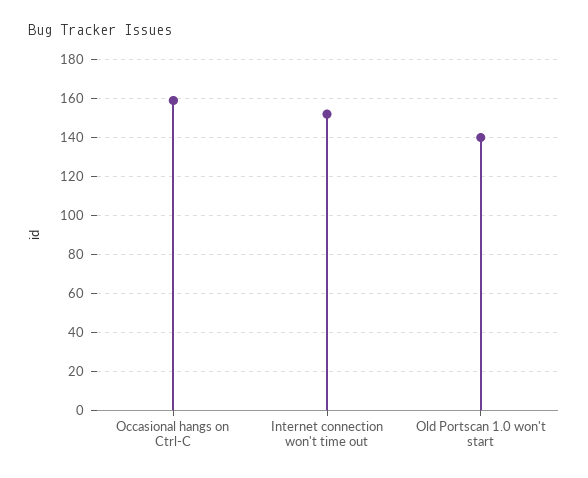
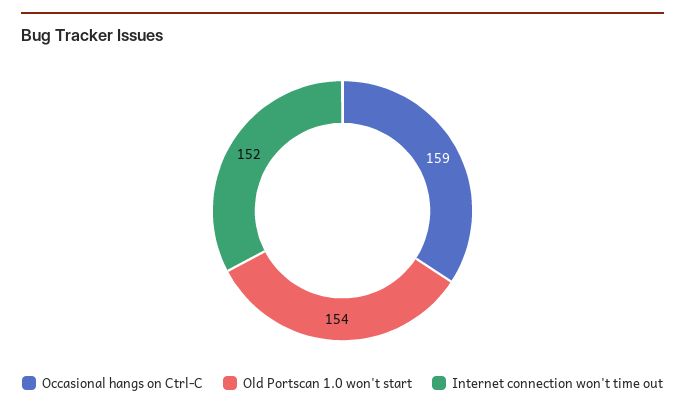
  {
    "Occasional hangs on Ctrl-C": 159,
    "Internet connection won't time out": 152,
-   "Old Portscan 1.0 won't start": 140
+   "Old Portscan 1.0 won't start": 154
  }

